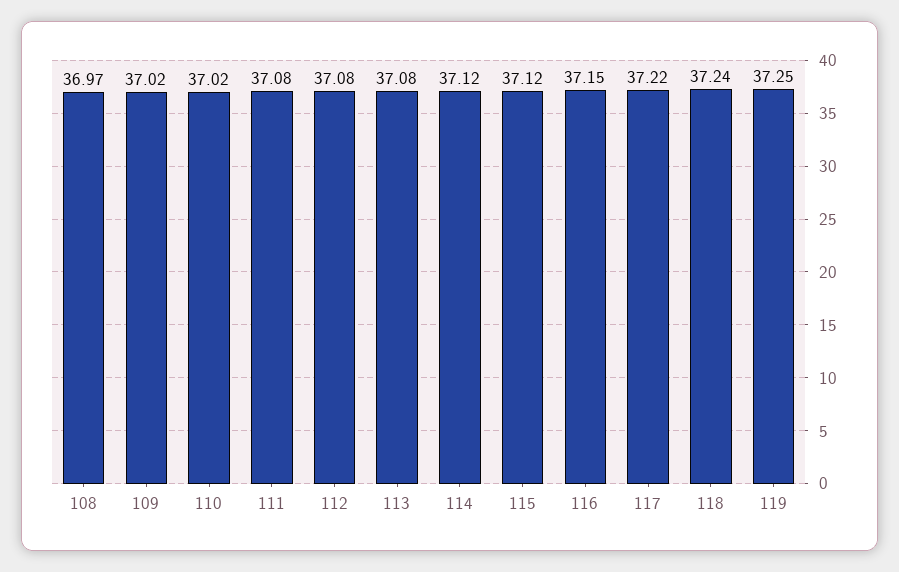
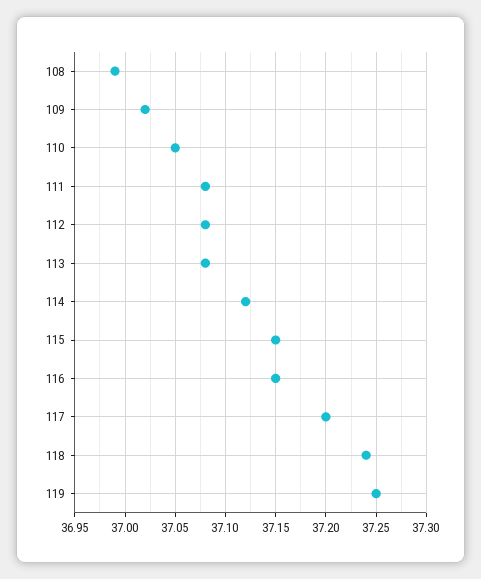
  {
-   "108": 36.97,
+   "108": 36.99,
    "109": 37.02,
-   "110": 37.02,
+   "110": 37.05,
    "111": 37.08,
    "112": 37.08,
    "113": 37.08,
    "114": 37.12,
-   "115": 37.12,
+   "115": 37.15,
    "116": 37.15,
-   "117": 37.22,
+   "117": 37.2,
    "118": 37.24,
    "119": 37.25
  }

